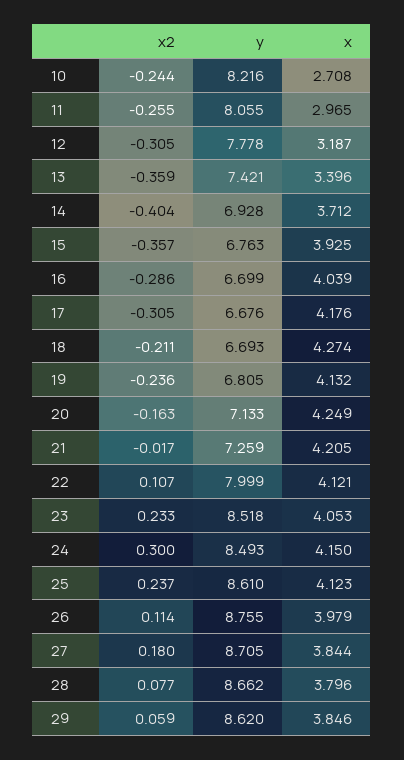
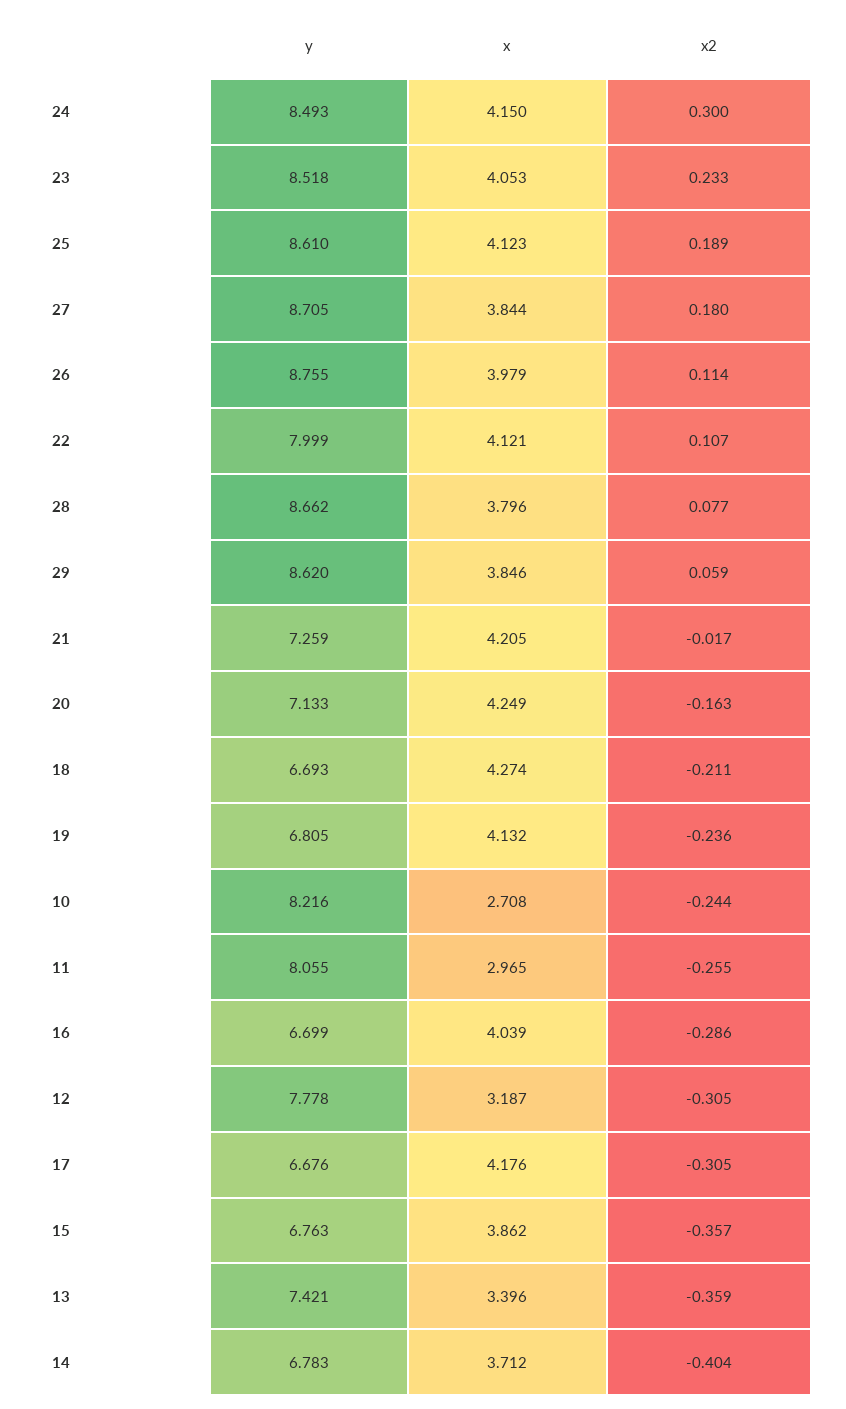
  {
    "x2": {
      "10": -0.244,
      "11": -0.255,
      "12": -0.305,
      "13": -0.359,
      "14": -0.404,
      "15": -0.357,
      "16": -0.286,
      "17": -0.305,
      "18": -0.211,
      "19": -0.236,
      "20": -0.163,
      "21": -0.017,
      "22": 0.107,
      "23": 0.233,
      "24": 0.3,
-     "25": 0.237,
+     "25": 0.189,
      "26": 0.114,
      "27": 0.18,
      "28": 0.077,
      "29": 0.059
    },
    "y": {
      "10": 8.216,
      "11": 8.055,
      "12": 7.778,
      "13": 7.421,
-     "14": 6.928,
+     "14": 6.783,
      "15": 6.763,
      "16": 6.699,
      "17": 6.676,
      "18": 6.693,
      "19": 6.805,
      "20": 7.133,
      "21": 7.259,
      "22": 7.999,
      "23": 8.518,
      "24": 8.493,
      "25": 8.61,
      "26": 8.755,
      "27": 8.705,
      "28": 8.662,
      "29": 8.62
    },
    "x": {
      "10": 2.708,
      "11": 2.965,
      "12": 3.187,
      "13": 3.396,
      "14": 3.712,
-     "15": 3.925,
+     "15": 3.862,
      "16": 4.039,
      "17": 4.176,
      "18": 4.274,
      "19": 4.132,
      "20": 4.249,
      "21": 4.205,
      "22": 4.121,
      "23": 4.053,
      "24": 4.15,
      "25": 4.123,
      "26": 3.979,
      "27": 3.844,
      "28": 3.796,
      "29": 3.846
    }
  }

